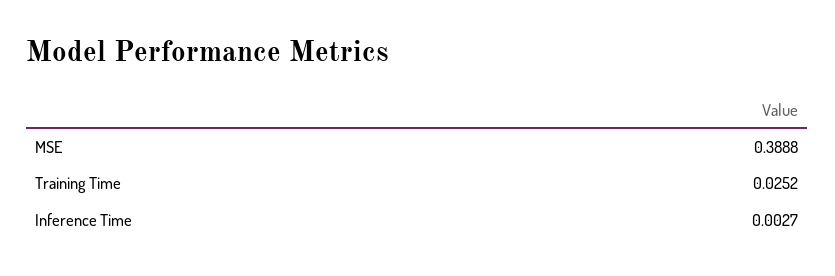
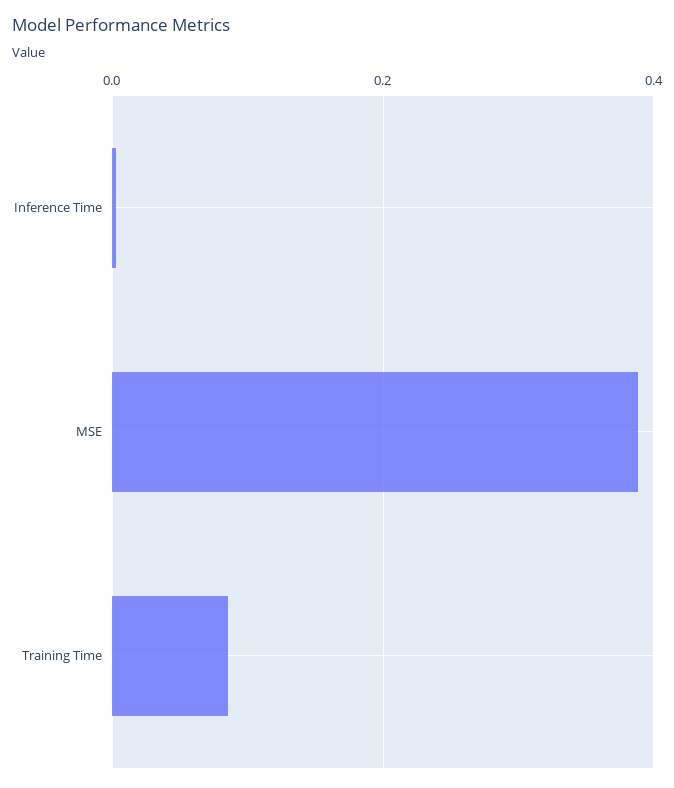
  {
    "MSE": 0.3888,
-   "Training Time": 0.0252,
+   "Training Time": 0.08,
    "Inference Time": 0.0027
  }

